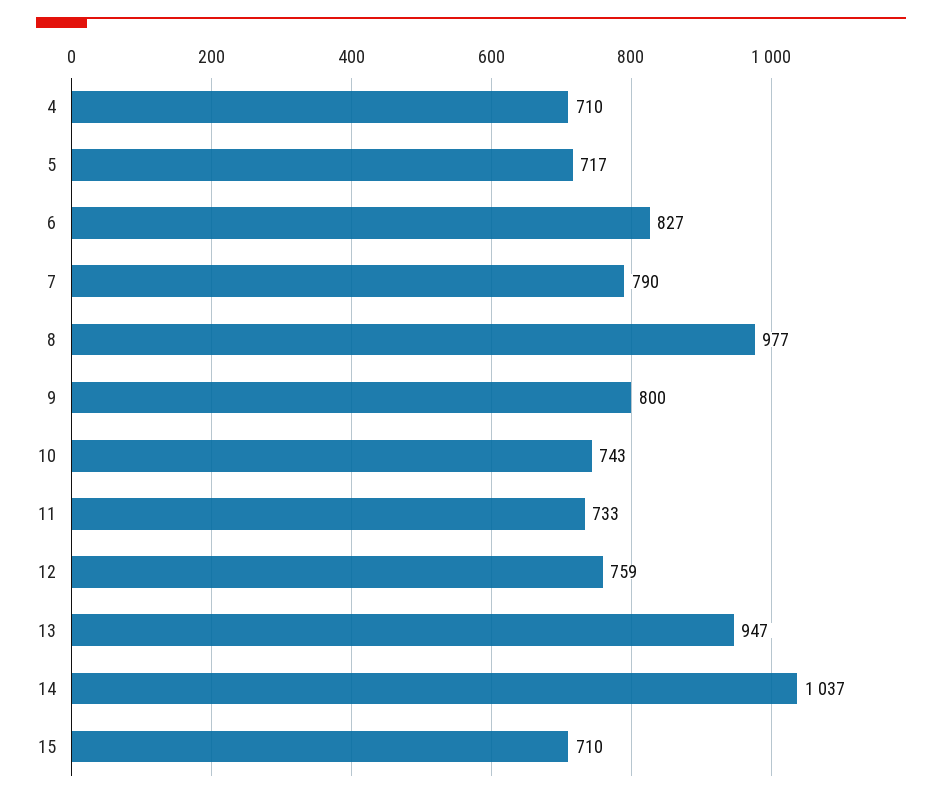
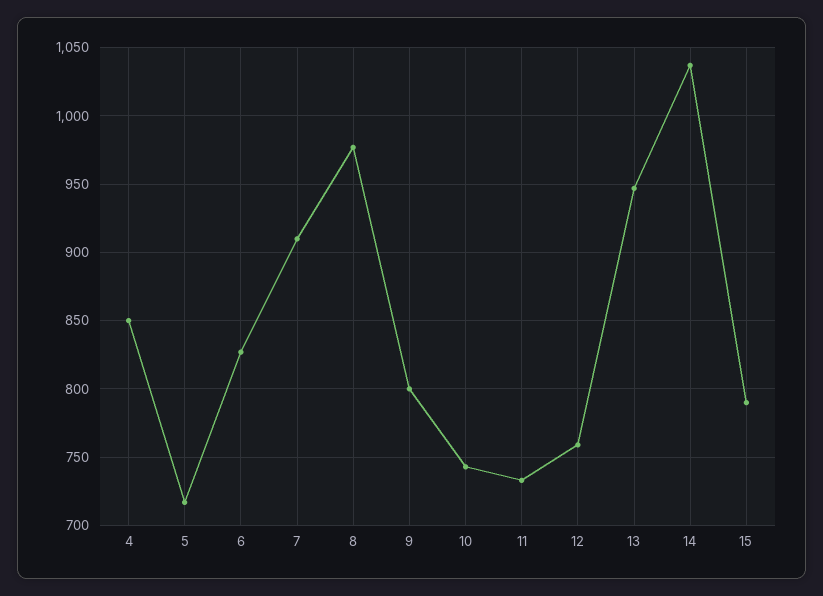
  {
-   "4": 710,
+   "4": 850,
    "5": 717,
    "6": 827,
-   "7": 790,
+   "7": 910,
    "8": 977,
    "9": 800,
    "10": 743,
    "11": 733,
    "12": 759,
    "13": 947,
    "14": 1037,
-   "15": 710
+   "15": 790
  }

